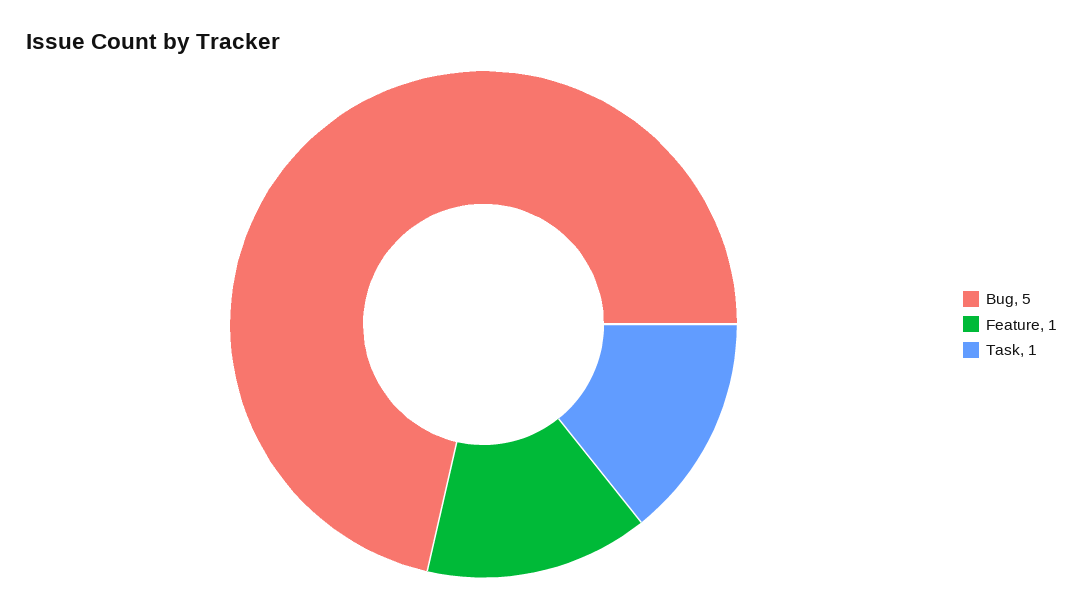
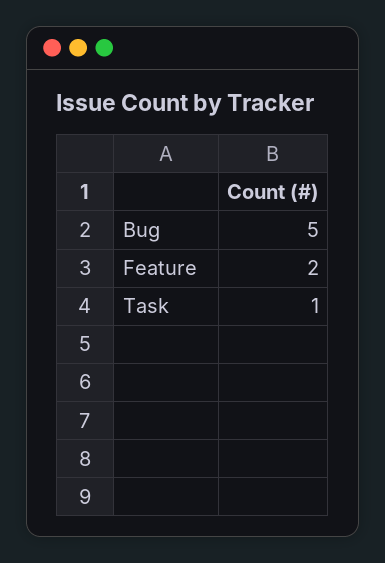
  {
    "Bug": 5,
-   "Feature": 1,
+   "Feature": 2,
    "Task": 1
  }

